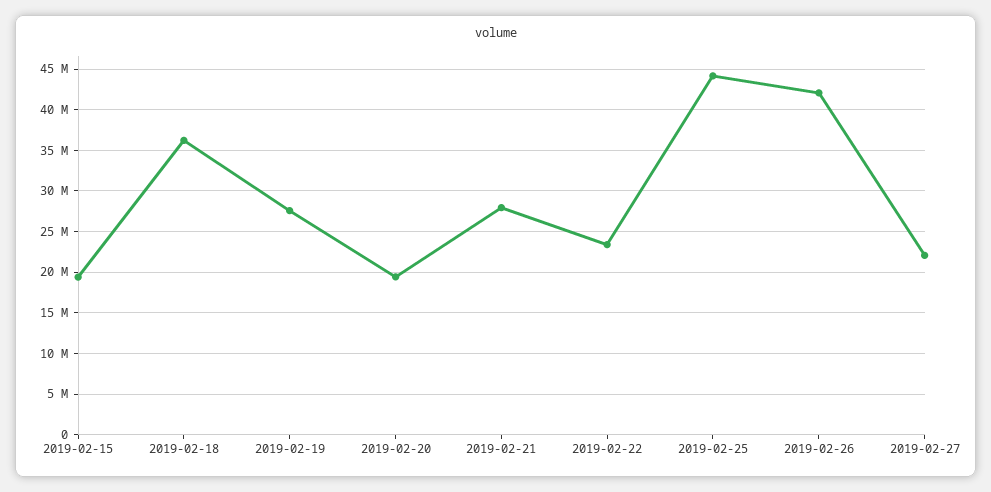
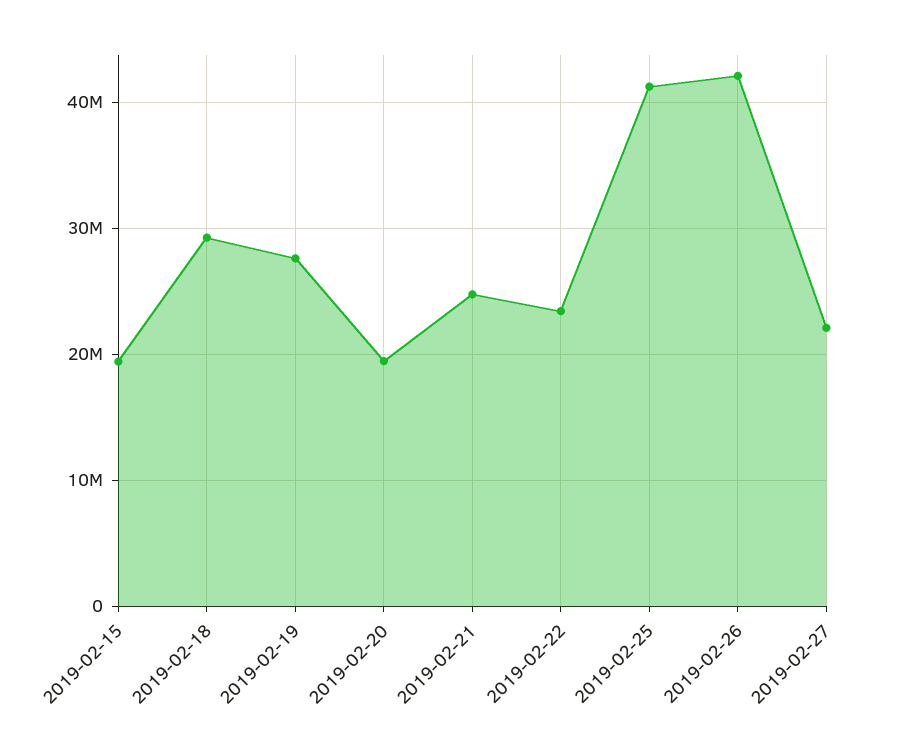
  {
    "2019-02-15": 19000000,
-   "2019-02-18": 36000000,
+   "2019-02-18": 29000000,
    "2019-02-19": 28000000,
    "2019-02-20": 19000000,
-   "2019-02-21": 28000000,
+   "2019-02-21": 25000000,
    "2019-02-22": 23000000,
-   "2019-02-25": 44000000,
+   "2019-02-25": 41000000,
    "2019-02-26": 42000000,
    "2019-02-27": 22000000
  }

